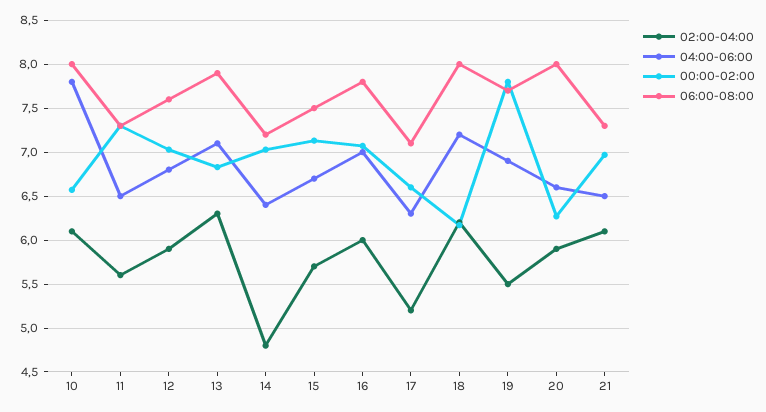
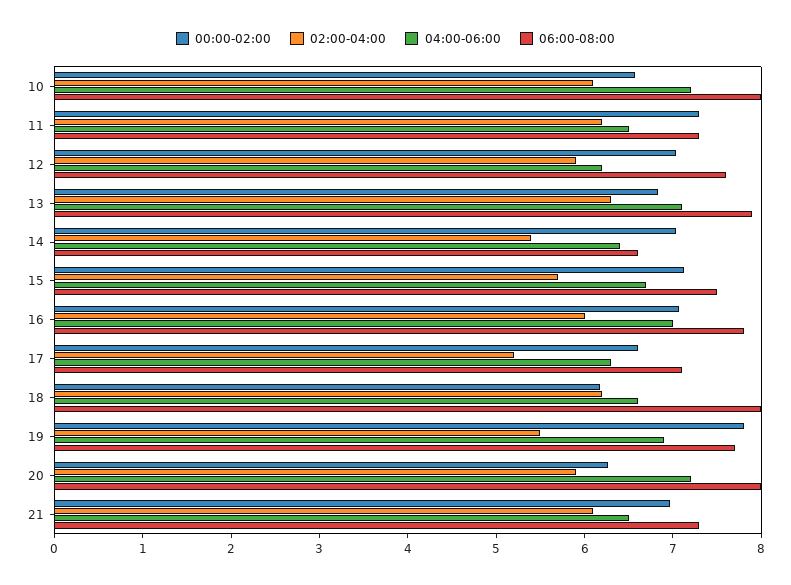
  {
    "02:00-04:00": {
      "10": 6.1,
-     "11": 5.6,
+     "11": 6.2,
      "12": 5.9,
      "13": 6.3,
-     "14": 4.8,
+     "14": 5.4,
      "15": 5.7,
      "16": 6,
      "17": 5.2,
      "18": 6.2,
      "19": 5.5,
      "20": 5.9,
      "21": 6.1
    },
    "04:00-06:00": {
-     "10": 7.8,
+     "10": 7.2,
      "11": 6.5,
-     "12": 6.8,
+     "12": 6.2,
      "13": 7.1,
      "14": 6.4,
      "15": 6.7,
      "16": 7,
      "17": 6.3,
-     "18": 7.2,
+     "18": 6.6,
      "19": 6.9,
-     "20": 6.6,
+     "20": 7.2,
      "21": 6.5
    },
    "00:00-02:00": {
      "10": 6.6,
      "11": 7.3,
      "12": 7,
      "13": 6.8,
      "14": 7,
      "15": 7.1,
      "16": 7.1,
      "17": 6.6,
      "18": 6.2,
      "19": 7.8,
      "20": 6.3,
      "21": 7
    },
    "06:00-08:00": {
      "10": 8,
      "11": 7.3,
      "12": 7.6,
      "13": 7.9,
-     "14": 7.2,
+     "14": 6.6,
      "15": 7.5,
      "16": 7.8,
      "17": 7.1,
      "18": 8,
      "19": 7.7,
      "20": 8,
      "21": 7.3
    }
  }

